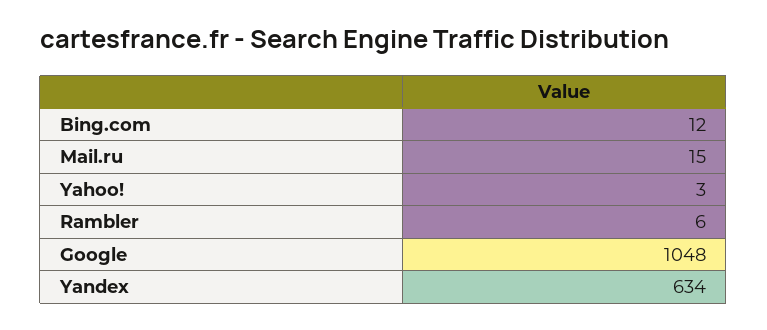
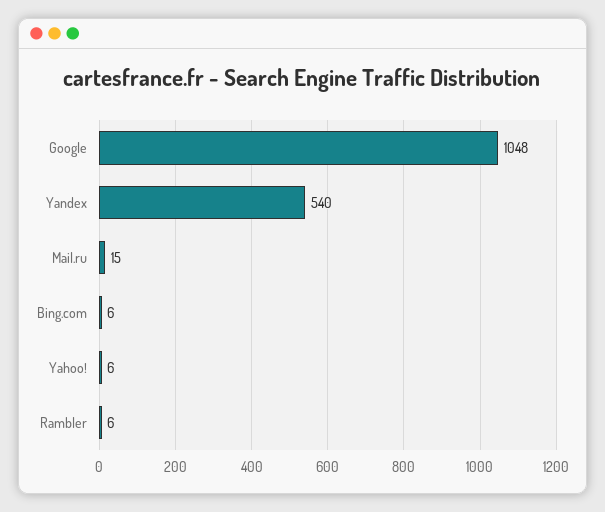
  {
-   "Bing.com": 12,
+   "Bing.com": 6,
    "Mail.ru": 15,
-   "Yahoo!": 3,
+   "Yahoo!": 6,
    "Rambler": 6,
    "Google": 1048,
-   "Yandex": 634
+   "Yandex": 540
  }

